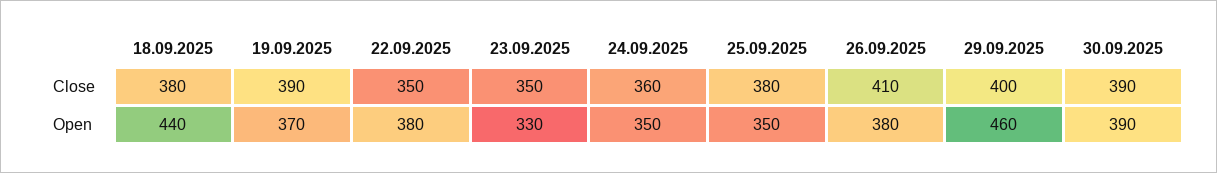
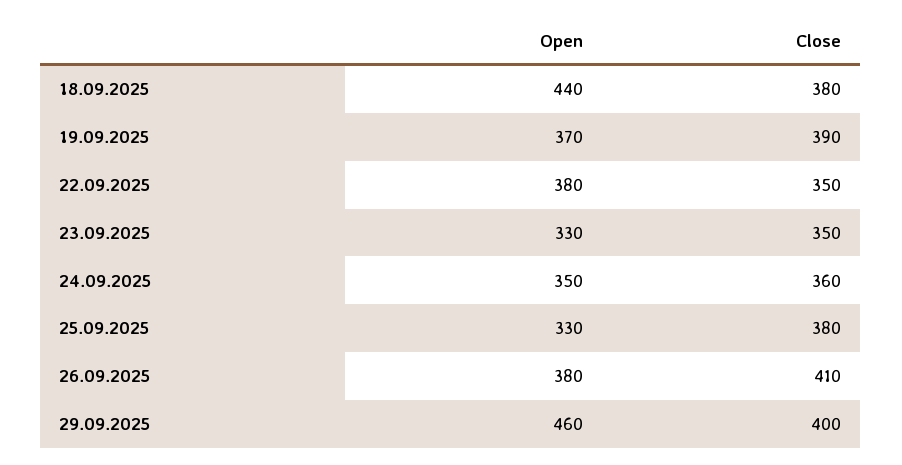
  {
    "18.09.2025": {
      "Close": 380,
      "Open": 440
    },
    "19.09.2025": {
      "Close": 390,
      "Open": 370
    },
    "22.09.2025": {
      "Close": 350,
      "Open": 380
    },
    "23.09.2025": {
      "Close": 350,
      "Open": 330
    },
    "24.09.2025": {
      "Close": 360,
      "Open": 350
    },
    "25.09.2025": {
      "Close": 380,
-     "Open": 350
+     "Open": 330
    },
    "26.09.2025": {
      "Close": 410,
      "Open": 380
    },
    "29.09.2025": {
      "Close": 400,
      "Open": 460
-   },
+   }
-   "30.09.2025": {
-     "Close": 390,
-     "Open": 390
-   }
  }

